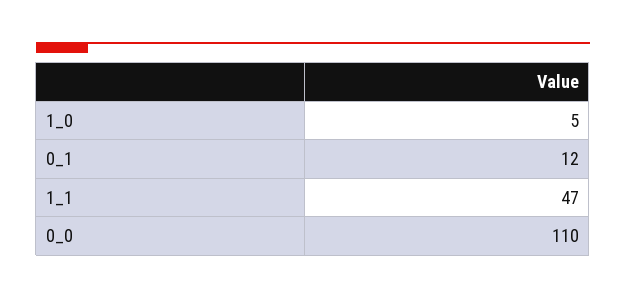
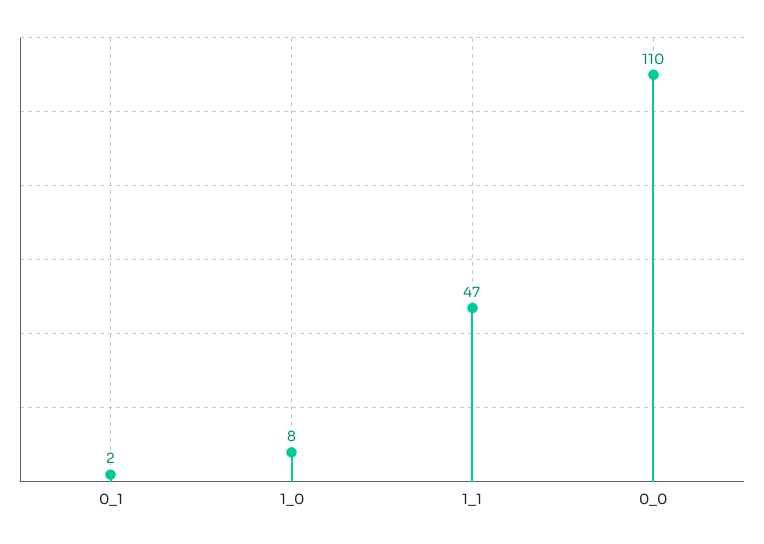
  {
-   "1_0": 5,
+   "1_0": 8,
-   "0_1": 12,
+   "0_1": 2,
    "1_1": 47,
    "0_0": 110
  }

